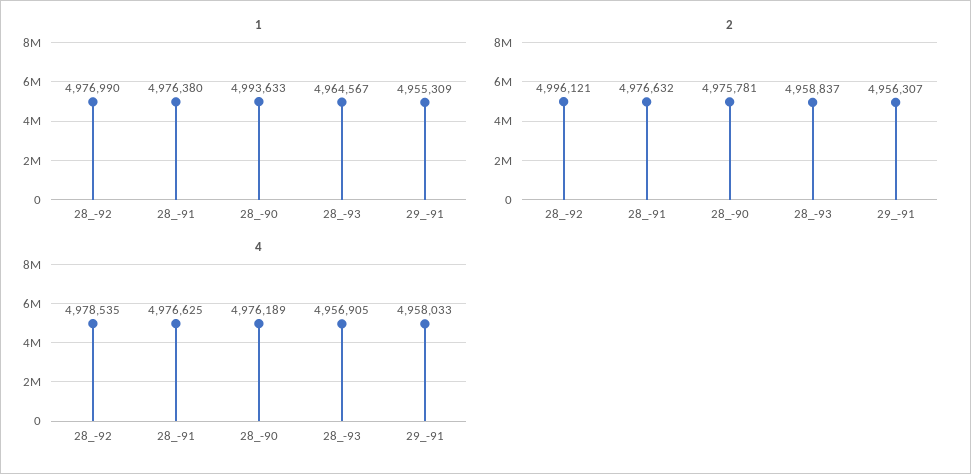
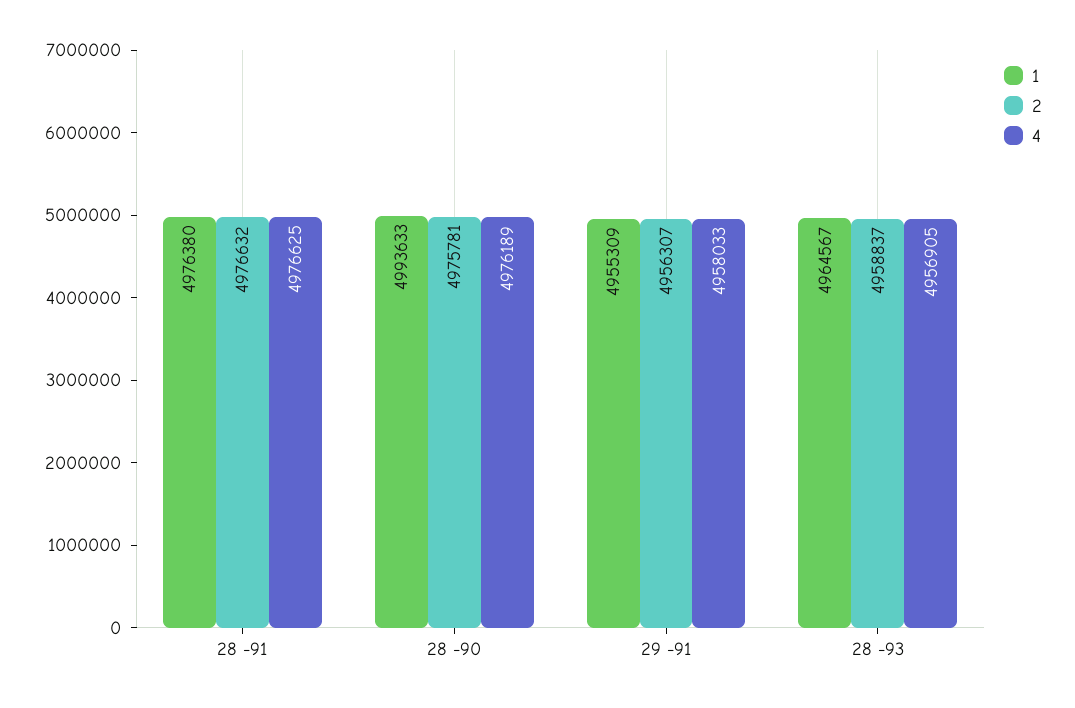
  {
    "1": {
-     "28_-92": 4976990,
      "28_-91": 4976380,
      "28_-90": 4993633,
      "28_-93": 4964567,
      "29_-91": 4955309
    },
    "2": {
-     "28_-92": 4996121,
      "28_-91": 4976632,
      "28_-90": 4975781,
      "28_-93": 4958837,
      "29_-91": 4956307
    },
    "4": {
-     "28_-92": 4978535,
      "28_-91": 4976625,
      "28_-90": 4976189,
      "28_-93": 4956905,
      "29_-91": 4958033
    }
  }

